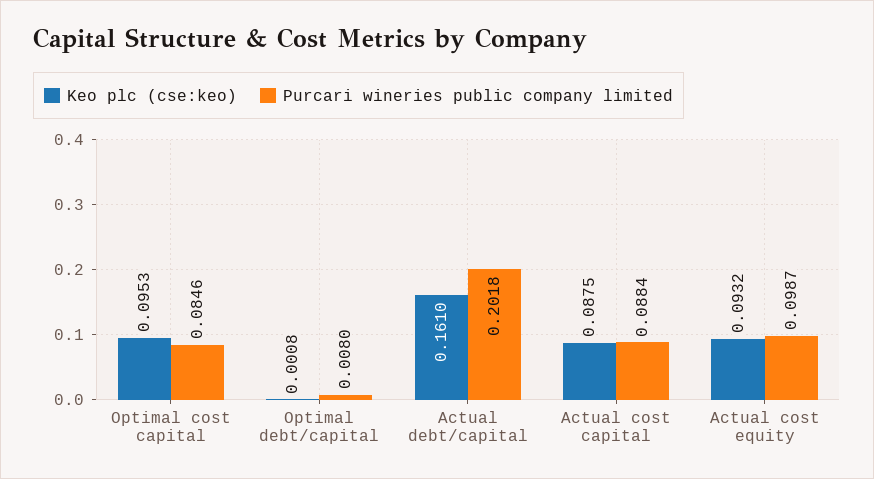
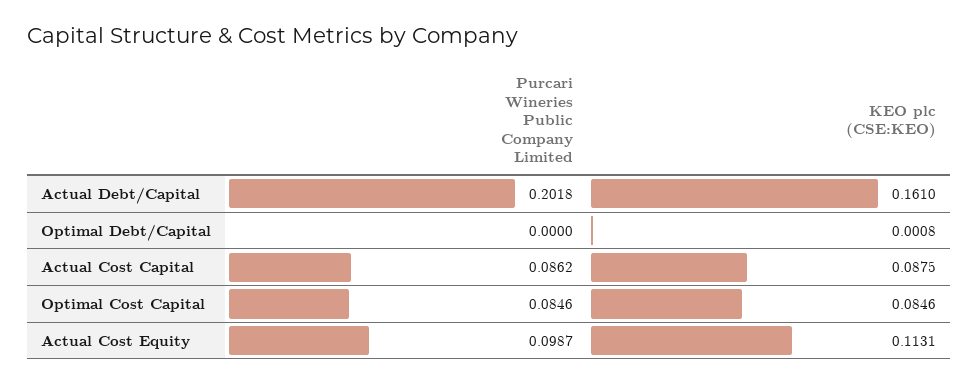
  {
    "Keo plc (cse:keo)": {
-     "Optimal cost capital": 0.0953,
+     "Optimal cost capital": 0.0846,
      "Optimal debt/capital": 0.0008,
      "Actual debt/capital": 0.161,
      "Actual cost capital": 0.0875,
-     "Actual cost equity": 0.0932
+     "Actual cost equity": 0.1131
    },
    "Purcari wineries public company limited": {
      "Optimal cost capital": 0.0846,
-     "Optimal debt/capital": 0.008,
+     "Optimal debt/capital": 0,
      "Actual debt/capital": 0.2018,
-     "Actual cost capital": 0.0884,
+     "Actual cost capital": 0.0862,
      "Actual cost equity": 0.0987
    }
  }

